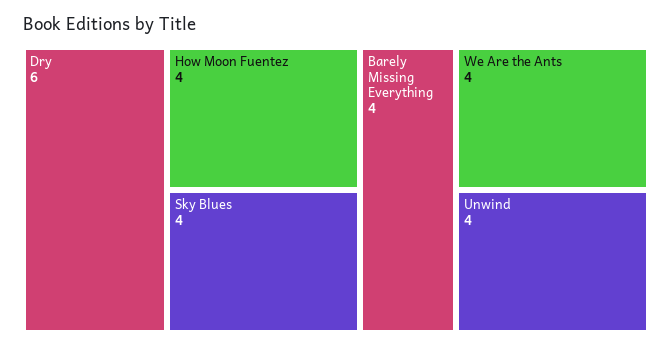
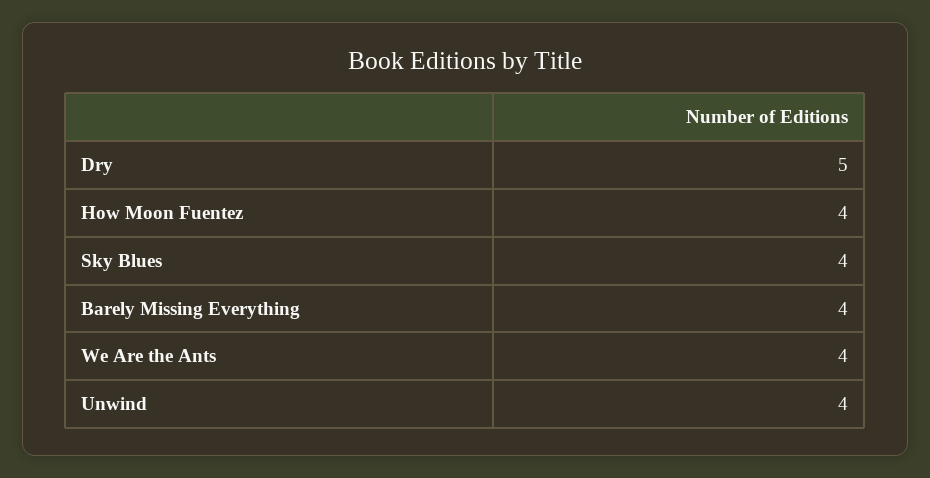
  {
-   "Dry": 6,
+   "Dry": 5,
    "How Moon Fuentez": 4,
    "Sky Blues": 4,
    "Barely Missing Everything": 4,
    "We Are the Ants": 4,
    "Unwind": 4
  }

